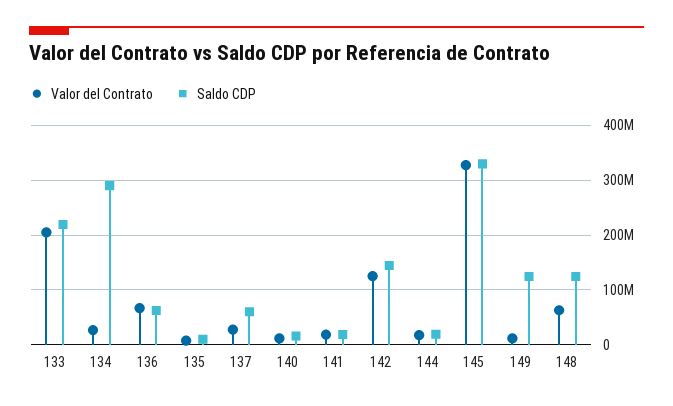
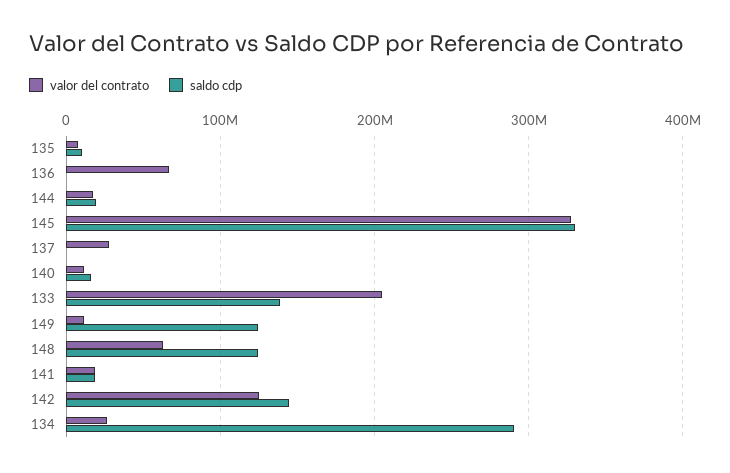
  {
    "Valor del Contrato": {
      "133": 200000000,
      "134": 30000000,
      "136": 70000000,
      "135": 10000000,
      "137": 30000000,
      "140": 10000000,
      "141": 20000000,
      "142": 120000000,
      "144": 20000000,
      "145": 330000000,
      "149": 10000000,
      "148": 60000000
    },
    "Saldo CDP": {
-     "133": 220000000,
+     "133": 140000000,
      "134": 290000000,
-     "136": 60000000,
+     "136": 0,
      "135": 10000000,
-     "137": 60000000,
+     "137": 0,
      "140": 20000000,
      "141": 20000000,
      "142": 140000000,
      "144": 20000000,
      "145": 330000000,
      "149": 120000000,
      "148": 120000000
    }
  }

